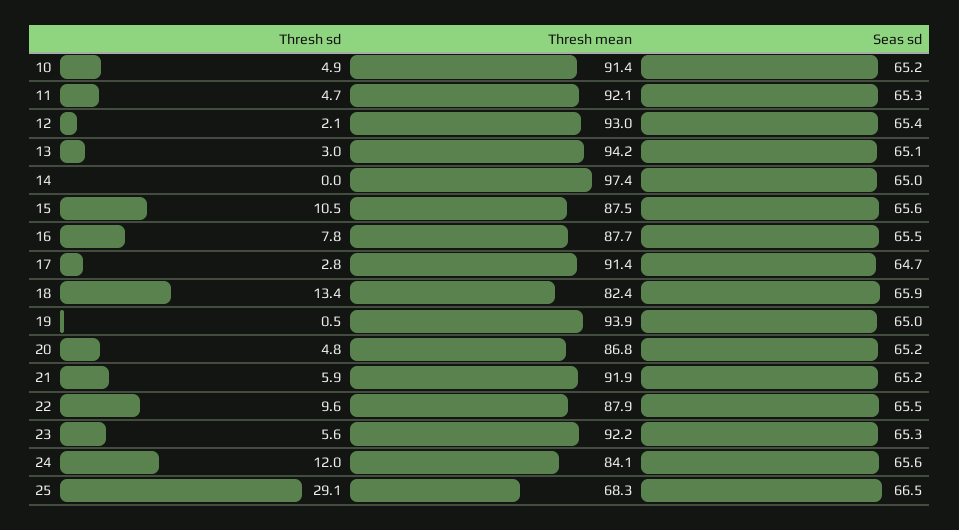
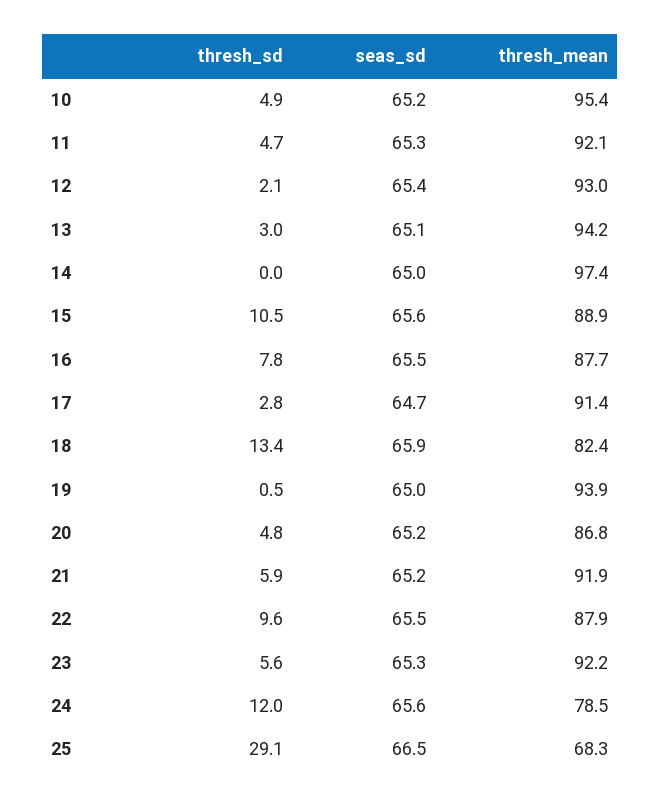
  {
    "Thresh sd": {
      "10": 4.9,
      "11": 4.7,
      "12": 2.1,
      "13": 3,
      "14": 0,
      "15": 10.5,
      "16": 7.8,
      "17": 2.8,
      "18": 13.4,
      "19": 0.5,
      "20": 4.8,
      "21": 5.9,
      "22": 9.6,
      "23": 5.6,
      "24": 12,
      "25": 29.1
    },
    "Thresh mean": {
-     "10": 91.4,
+     "10": 95.4,
      "11": 92.1,
      "12": 93,
      "13": 94.2,
      "14": 97.4,
-     "15": 87.5,
+     "15": 88.9,
      "16": 87.7,
      "17": 91.4,
      "18": 82.4,
      "19": 93.9,
      "20": 86.8,
      "21": 91.9,
      "22": 87.9,
      "23": 92.2,
-     "24": 84.1,
+     "24": 78.5,
      "25": 68.3
    },
    "Seas sd": {
      "10": 65.2,
      "11": 65.3,
      "12": 65.4,
      "13": 65.1,
      "14": 65,
      "15": 65.6,
      "16": 65.5,
      "17": 64.7,
      "18": 65.9,
      "19": 65,
      "20": 65.2,
      "21": 65.2,
      "22": 65.5,
      "23": 65.3,
      "24": 65.6,
      "25": 66.5
    }
  }

